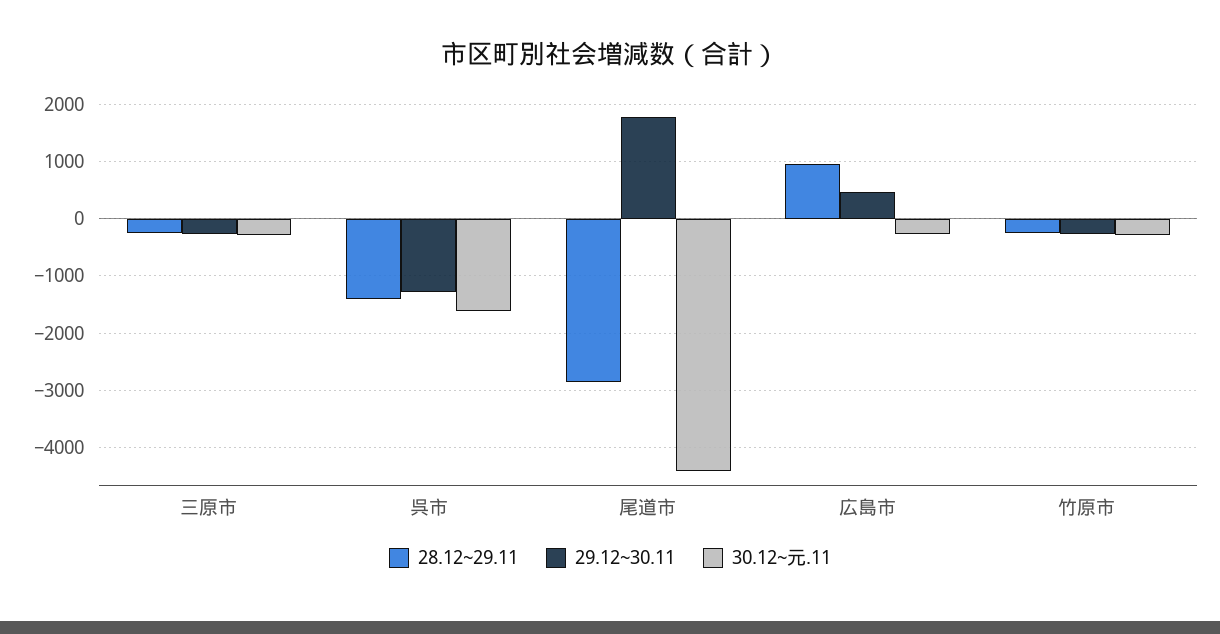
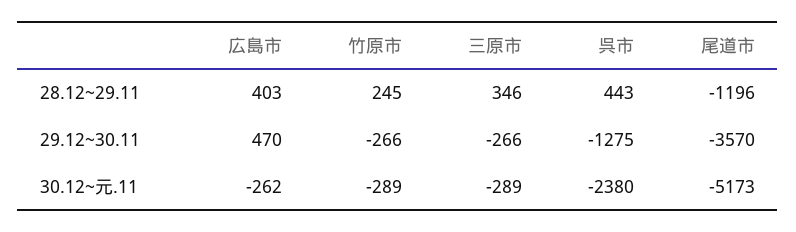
  {
    "28.12~29.11": {
-     "三原市": -200,
+     "三原市": 346,
-     "呉市": -1400,
+     "呉市": 443,
-     "尾道市": -2800,
+     "尾道市": -1196,
-     "広島市": 1000,
+     "広島市": 403,
-     "竹原市": -200
+     "竹原市": 245
    },
    "29.12~30.11": {
      "三原市": -266,
      "呉市": -1275,
-     "尾道市": 1800,
+     "尾道市": -3570,
      "広島市": 470,
      "竹原市": -266
    },
    "30.12~元.11": {
      "三原市": -289,
-     "呉市": -1600,
+     "呉市": -2380,
-     "尾道市": -4400,
+     "尾道市": -5173,
      "広島市": -262,
      "竹原市": -289
    }
  }

